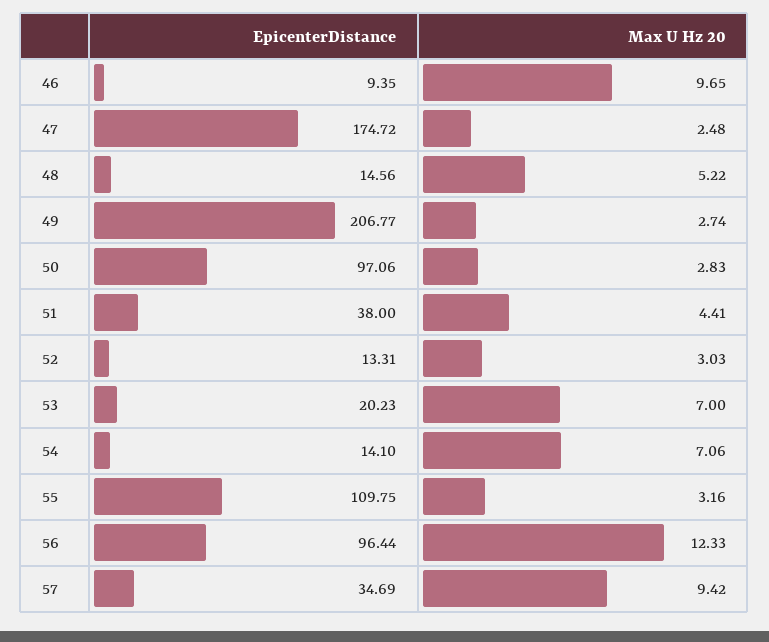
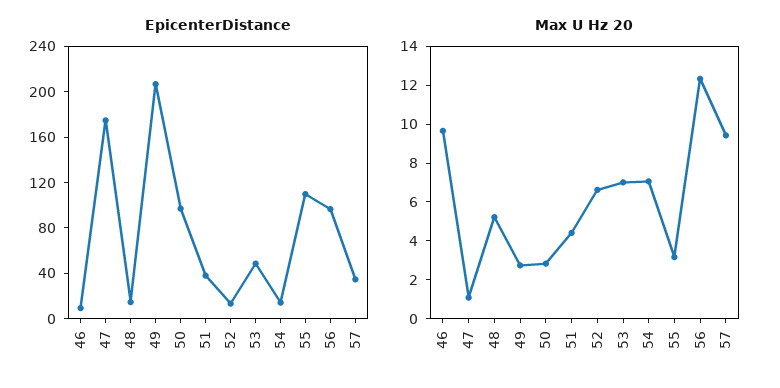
  {
    "EpicenterDistance": {
      "46": 9.35,
      "47": 174.72,
      "48": 14.56,
      "49": 206.77,
      "50": 97.06,
      "51": 38,
      "52": 13.31,
-     "53": 20.23,
+     "53": 50,
      "54": 14.1,
      "55": 109.75,
      "56": 96.44,
      "57": 34.69
    },
    "Max U Hz 20": {
      "46": 9.65,
-     "47": 2.48,
+     "47": 1,
      "48": 5.22,
      "49": 2.74,
      "50": 2.83,
      "51": 4.41,
-     "52": 3.03,
+     "52": 6.5,
      "53": 7,
      "54": 7.06,
      "55": 3.16,
      "56": 12.33,
      "57": 9.42
    }
  }

